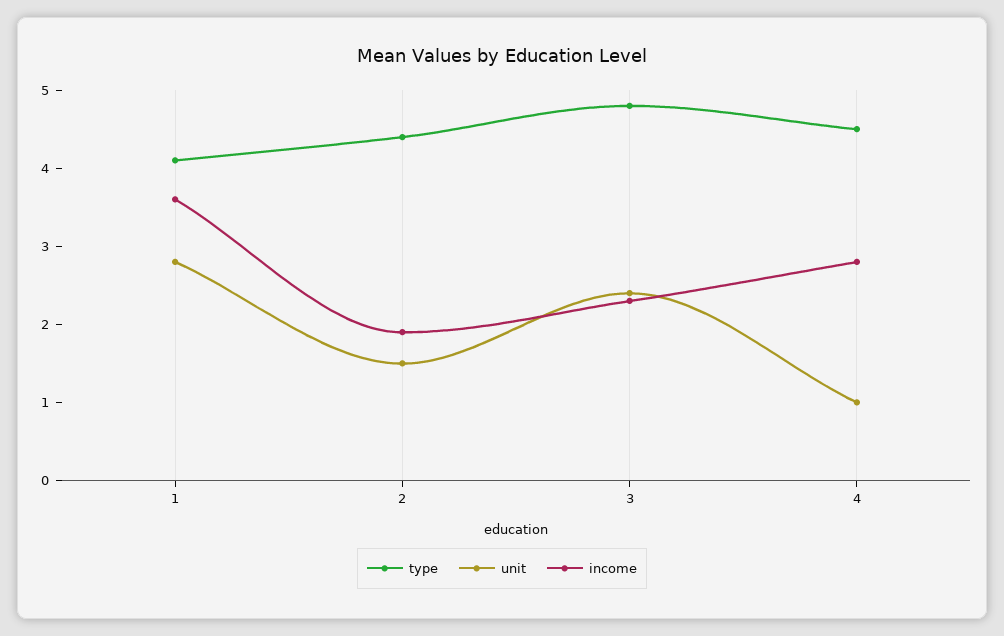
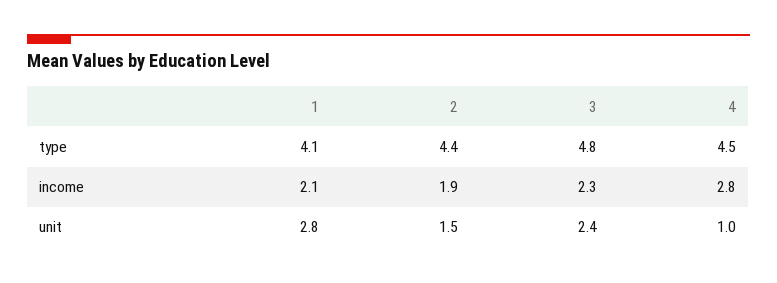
  {
    "type": {
      "1": 4.1,
      "2": 4.4,
      "3": 4.8,
      "4": 4.5
    },
    "unit": {
      "1": 2.8,
      "2": 1.5,
      "3": 2.4,
      "4": 1
    },
    "income": {
-     "1": 3.5,
+     "1": 2.1,
      "2": 1.9,
      "3": 2.3,
      "4": 2.8
    }
  }

